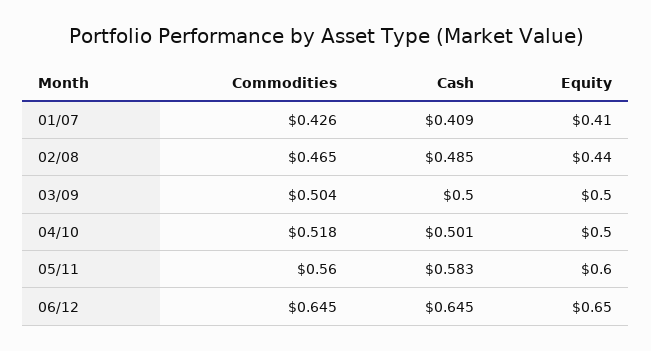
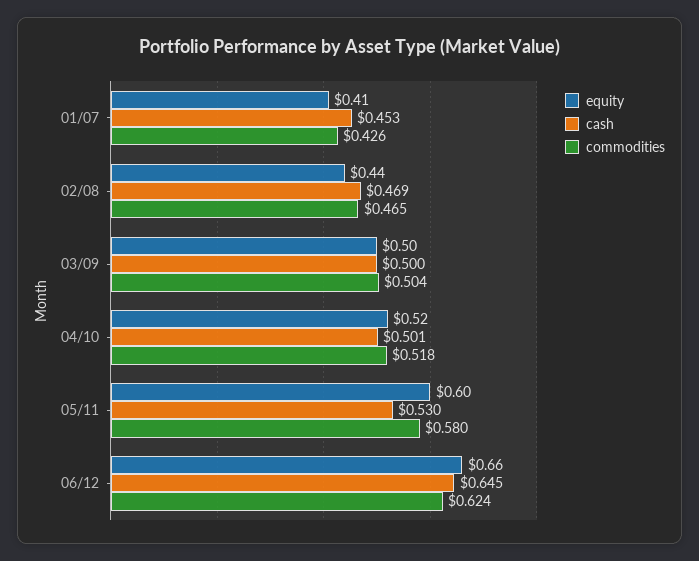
  {
    "Commodities": {
      "01/07": 0.426,
      "02/08": 0.465,
      "03/09": 0.504,
      "04/10": 0.518,
-     "05/11": 0.56,
+     "05/11": 0.58,
-     "06/12": 0.645
+     "06/12": 0.624
    },
    "Cash": {
-     "01/07": 0.409,
+     "01/07": 0.453,
-     "02/08": 0.485,
+     "02/08": 0.469,
      "03/09": 0.5,
      "04/10": 0.501,
-     "05/11": 0.583,
+     "05/11": 0.53,
      "06/12": 0.645
    },
    "Equity": {
      "01/07": 0.41,
      "02/08": 0.44,
      "03/09": 0.5,
-     "04/10": 0.5,
+     "04/10": 0.52,
      "05/11": 0.6,
-     "06/12": 0.65
+     "06/12": 0.66
    }
  }

